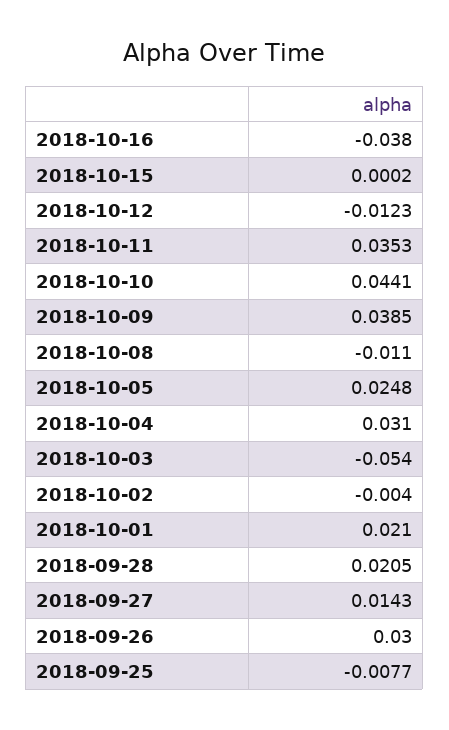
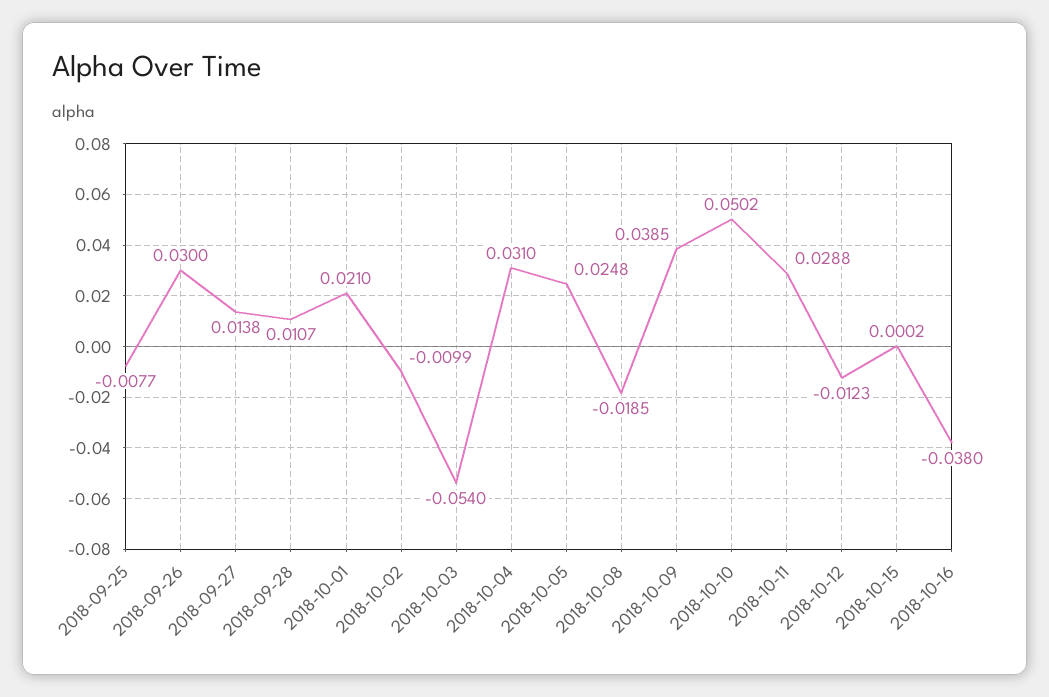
  {
    "2018-10-16": -0.038,
    "2018-10-15": 0.0002,
    "2018-10-12": -0.0123,
-   "2018-10-11": 0.0353,
+   "2018-10-11": 0.0288,
-   "2018-10-10": 0.0441,
+   "2018-10-10": 0.0502,
    "2018-10-09": 0.0385,
-   "2018-10-08": -0.011,
+   "2018-10-08": -0.0185,
    "2018-10-05": 0.0248,
    "2018-10-04": 0.031,
    "2018-10-03": -0.054,
-   "2018-10-02": -0.004,
+   "2018-10-02": -0.0099,
    "2018-10-01": 0.021,
-   "2018-09-28": 0.0205,
+   "2018-09-28": 0.0107,
-   "2018-09-27": 0.0143,
+   "2018-09-27": 0.0138,
    "2018-09-26": 0.03,
    "2018-09-25": -0.0077
  }

